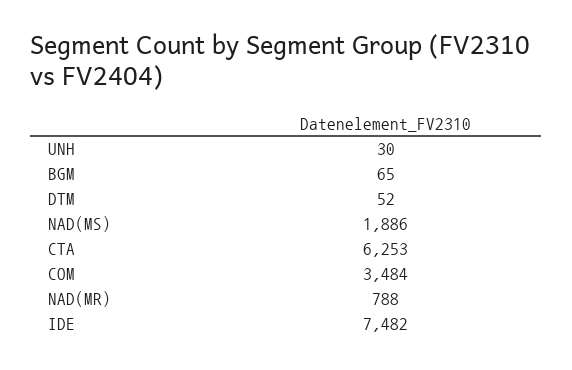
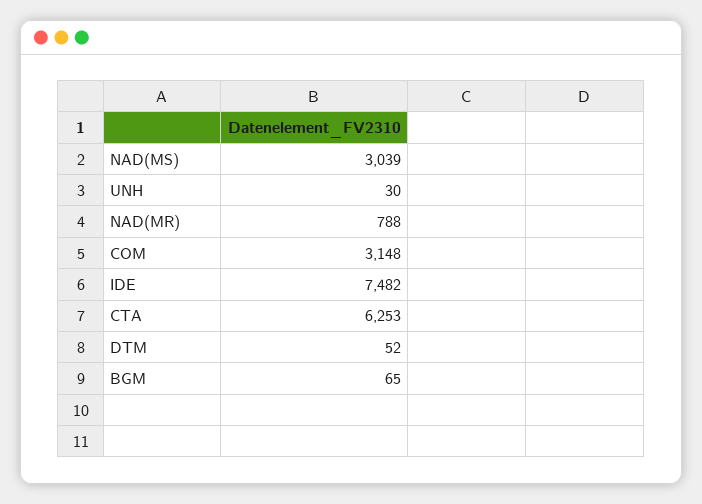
  {
    "UNH": 30,
    "BGM": 65,
    "DTM": 52,
-   "NAD(MS)": 1886,
+   "NAD(MS)": 3039,
    "CTA": 6253,
-   "COM": 3484,
+   "COM": 3148,
    "NAD(MR)": 788,
    "IDE": 7482
  }

